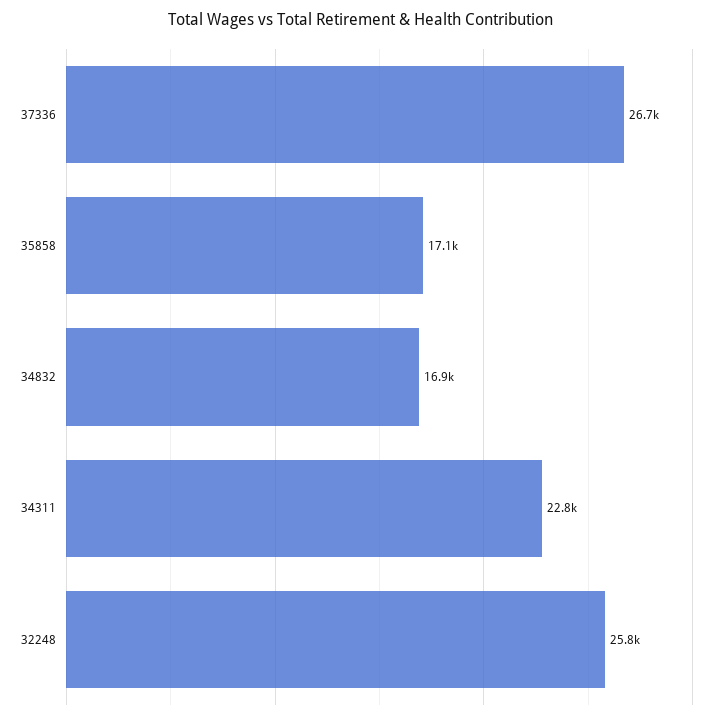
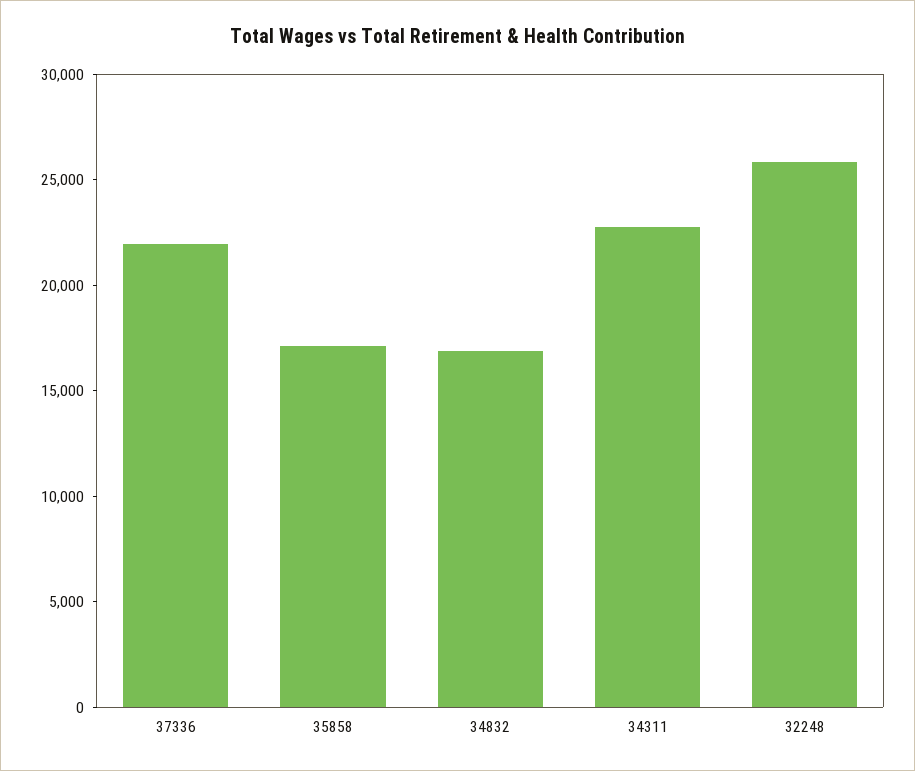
  {
-   "37336": 26700,
+   "37336": 22000,
    "35858": 17100,
    "34832": 16900,
    "34311": 22800,
    "32248": 25800
  }

